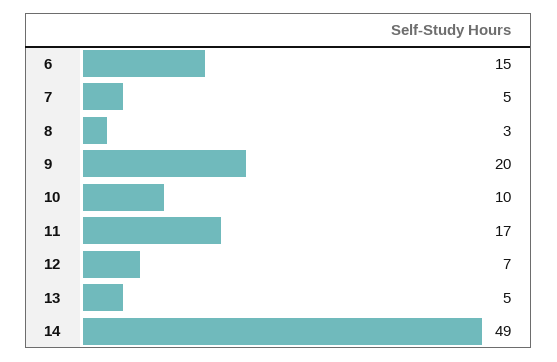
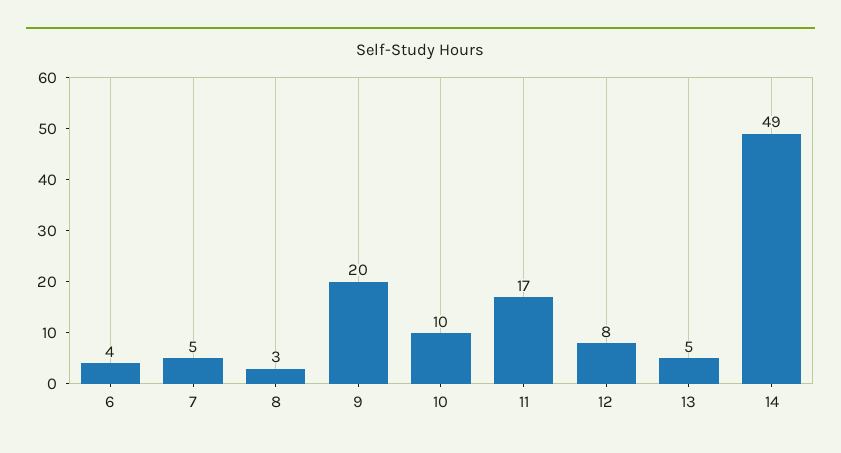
  {
-   "6": 15,
+   "6": 4,
    "7": 5,
    "8": 3,
    "9": 20,
    "10": 10,
    "11": 17,
-   "12": 7,
+   "12": 8,
    "13": 5,
    "14": 49
  }

